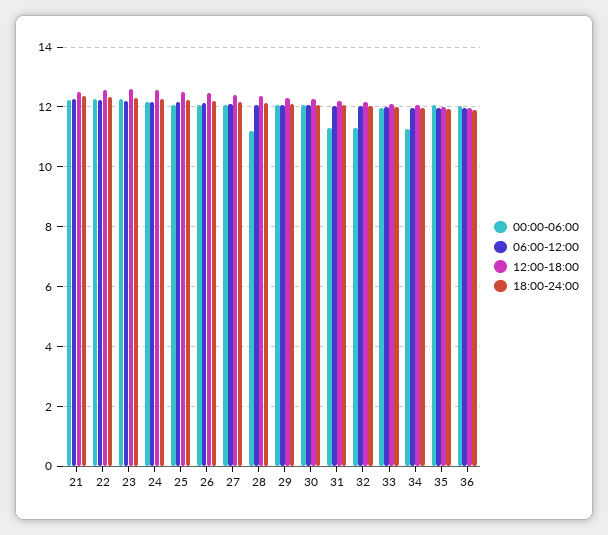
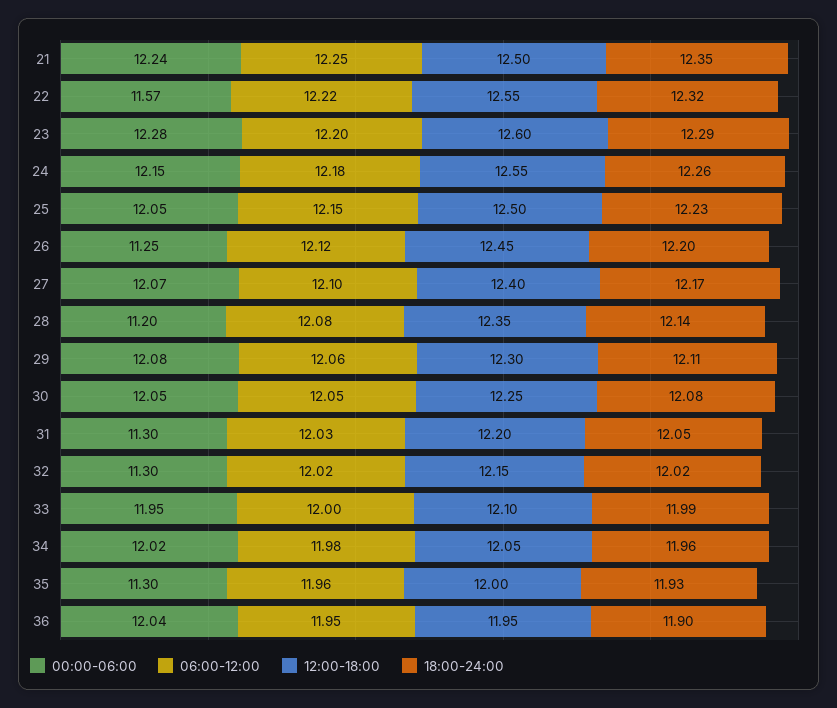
  {
    "00:00-06:00": {
      "21": 12.24,
-     "22": 12.25,
+     "22": 11.57,
      "23": 12.28,
      "24": 12.15,
      "25": 12.05,
-     "26": 12,
+     "26": 11.25,
      "27": 12.07,
      "28": 11.2,
      "29": 12.08,
      "30": 12.05,
      "31": 11.3,
      "32": 11.3,
      "33": 11.95,
-     "34": 11.25,
+     "34": 12.02,
-     "35": 12,
+     "35": 11.3,
      "36": 12.04
    },
    "06:00-12:00": {
      "21": 12.25,
      "22": 12.22,
      "23": 12.2,
      "24": 12.18,
      "25": 12.15,
      "26": 12.12,
      "27": 12.1,
      "28": 12.08,
      "29": 12.06,
      "30": 12.05,
      "31": 12.03,
      "32": 12.02,
      "33": 12,
      "34": 11.98,
      "35": 11.96,
      "36": 11.95
    },
    "12:00-18:00": {
      "21": 12.5,
      "22": 12.55,
      "23": 12.6,
      "24": 12.55,
      "25": 12.5,
      "26": 12.45,
      "27": 12.4,
      "28": 12.35,
      "29": 12.3,
      "30": 12.25,
      "31": 12.2,
      "32": 12.15,
      "33": 12.1,
      "34": 12.05,
      "35": 12,
      "36": 11.95
    },
    "18:00-24:00": {
      "21": 12.35,
      "22": 12.32,
      "23": 12.29,
      "24": 12.26,
      "25": 12.23,
      "26": 12.2,
      "27": 12.17,
      "28": 12.14,
      "29": 12.11,
      "30": 12.08,
      "31": 12.05,
      "32": 12.02,
      "33": 11.99,
      "34": 11.96,
      "35": 11.93,
      "36": 11.9
    }
  }

